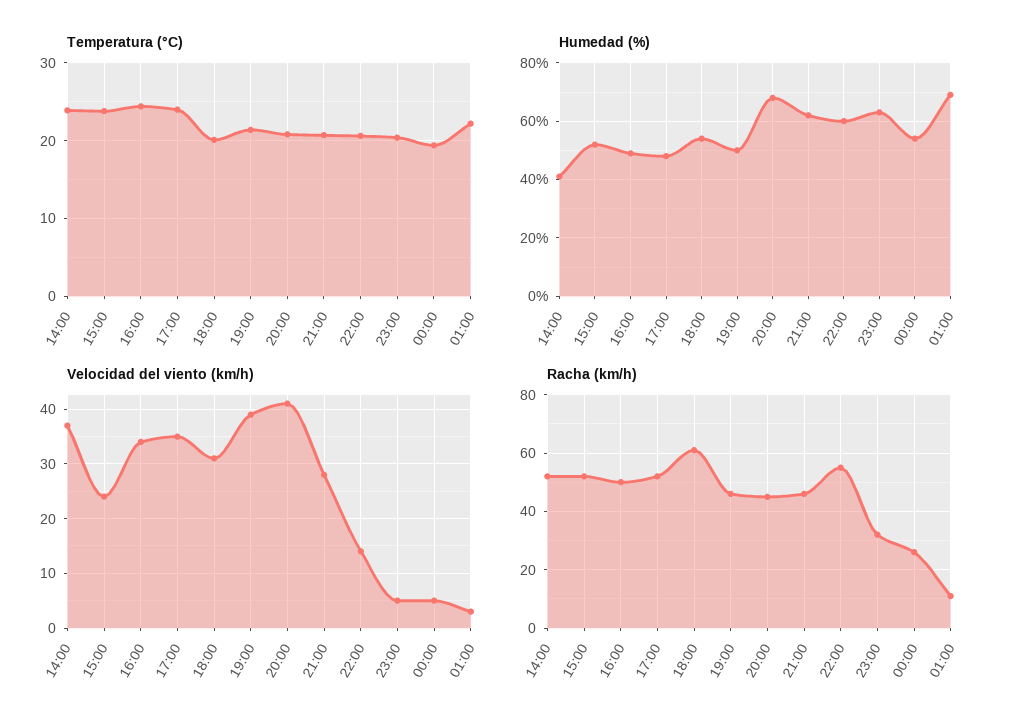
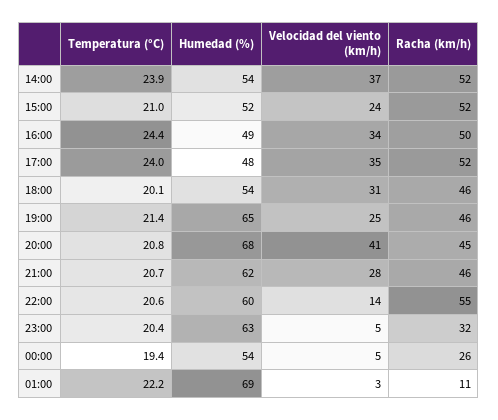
  {
    "Temperatura (°C)": {
      "14:00": 23.9,
-     "15:00": 24,
+     "15:00": 21,
      "16:00": 24.4,
      "17:00": 24,
      "18:00": 20.1,
      "19:00": 21.4,
      "20:00": 20.8,
      "21:00": 20.7,
      "22:00": 20.6,
      "23:00": 20.4,
      "00:00": 19.4,
      "01:00": 22.2
    },
    "Humedad (%)": {
-     "14:00": 40,
+     "14:00": 54,
      "15:00": 52,
      "16:00": 49,
      "17:00": 48,
      "18:00": 54,
-     "19:00": 50,
+     "19:00": 65,
      "20:00": 68,
      "21:00": 62,
      "22:00": 60,
      "23:00": 63,
      "00:00": 54,
      "01:00": 69
    },
    "Velocidad del viento (km/h)": {
      "14:00": 37,
      "15:00": 24,
      "16:00": 34,
      "17:00": 35,
      "18:00": 31,
-     "19:00": 40,
+     "19:00": 25,
      "20:00": 41,
      "21:00": 28,
      "22:00": 14,
      "23:00": 5,
      "00:00": 5,
      "01:00": 3
    },
    "Racha (km/h)": {
      "14:00": 52,
      "15:00": 52,
      "16:00": 50,
      "17:00": 52,
-     "18:00": 60,
+     "18:00": 46,
      "19:00": 46,
      "20:00": 45,
      "21:00": 46,
      "22:00": 55,
      "23:00": 32,
      "00:00": 26,
      "01:00": 11
    }
  }

